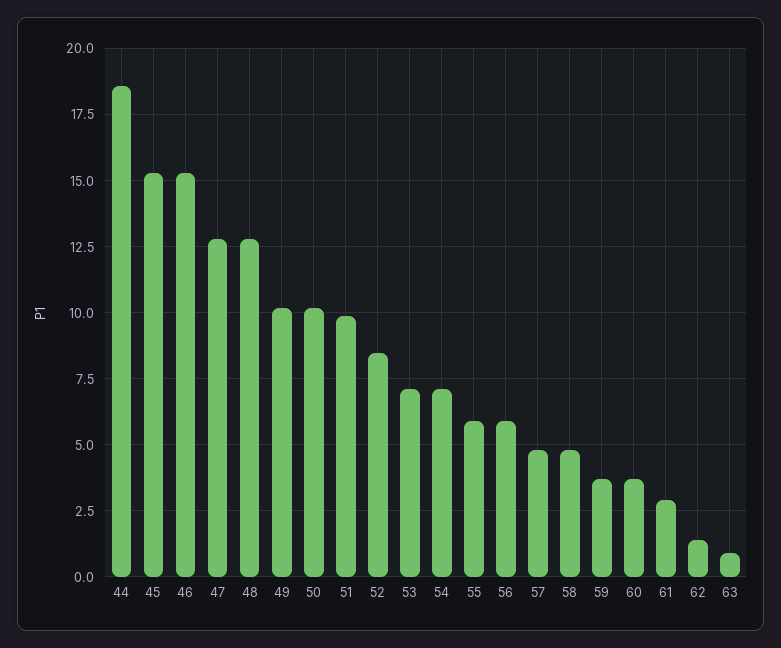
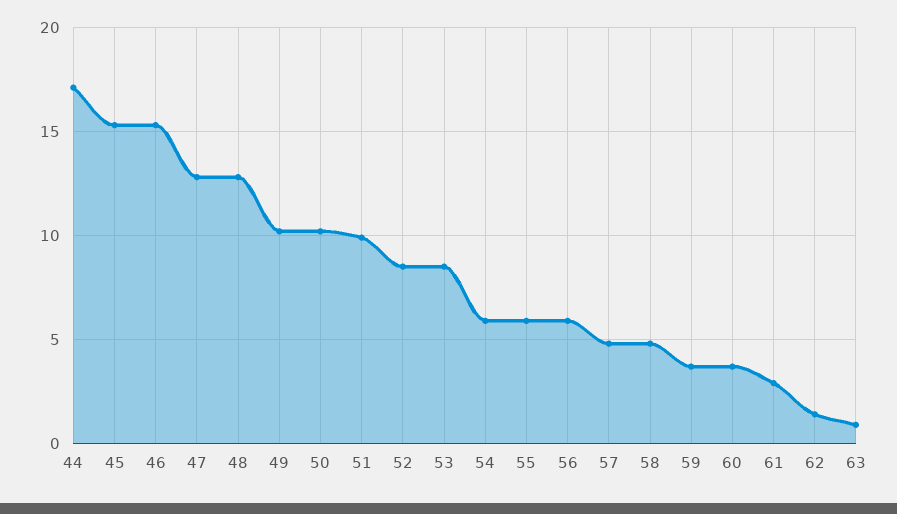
  {
-   "44": 18.5,
+   "44": 17,
    "45": 15.5,
    "46": 15.5,
    "47": 13,
    "48": 13,
    "49": 10,
    "50": 10,
    "51": 10,
    "52": 8.5,
-   "53": 7,
+   "53": 8.5,
-   "54": 7,
+   "54": 6,
    "55": 6,
    "56": 6,
    "57": 5,
    "58": 5,
    "59": 3.5,
    "60": 3.5,
    "61": 3,
    "62": 1.5,
    "63": 1
  }

